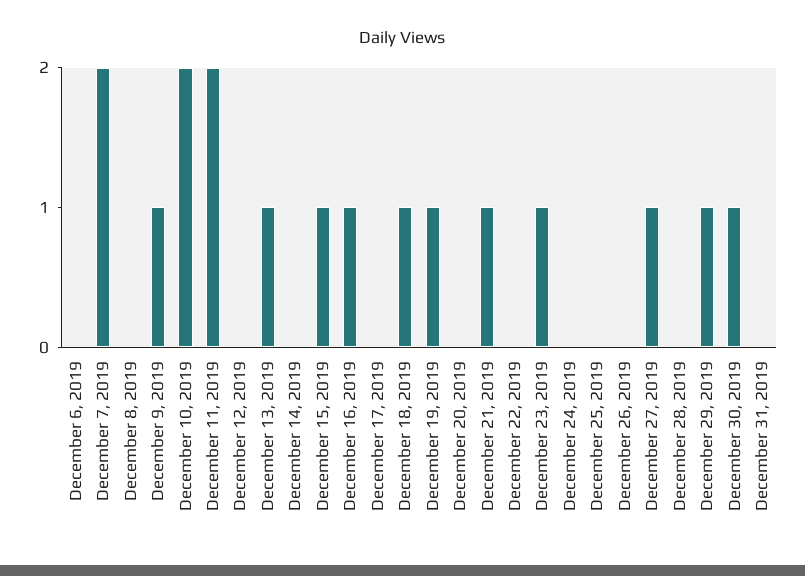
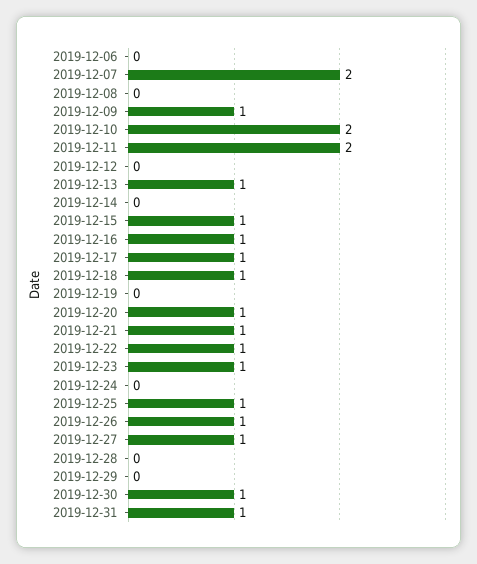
  {
    "December 6, 2019": 0,
    "December 7, 2019": 2,
    "December 8, 2019": 0,
    "December 9, 2019": 1,
    "December 10, 2019": 2,
    "December 11, 2019": 2,
    "December 12, 2019": 0,
    "December 13, 2019": 1,
    "December 14, 2019": 0,
    "December 15, 2019": 1,
    "December 16, 2019": 1,
-   "December 17, 2019": 0,
+   "December 17, 2019": 1,
    "December 18, 2019": 1,
-   "December 19, 2019": 1,
+   "December 19, 2019": 0,
-   "December 20, 2019": 0,
+   "December 20, 2019": 1,
    "December 21, 2019": 1,
-   "December 22, 2019": 0,
+   "December 22, 2019": 1,
    "December 23, 2019": 1,
    "December 24, 2019": 0,
-   "December 25, 2019": 0,
+   "December 25, 2019": 1,
-   "December 26, 2019": 0,
+   "December 26, 2019": 1,
    "December 27, 2019": 1,
    "December 28, 2019": 0,
-   "December 29, 2019": 1,
+   "December 29, 2019": 0,
    "December 30, 2019": 1,
-   "December 31, 2019": 0
+   "December 31, 2019": 1
  }

